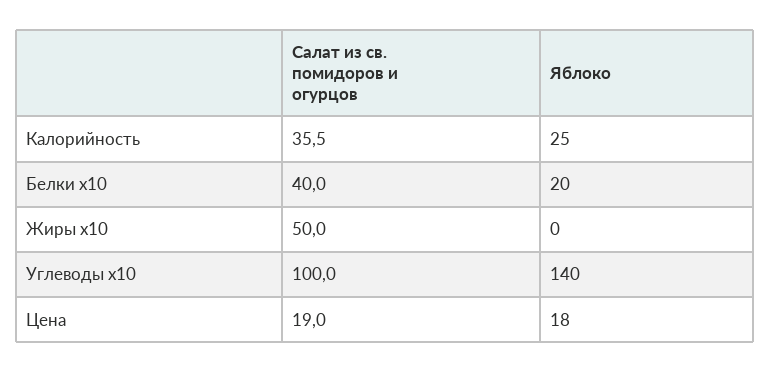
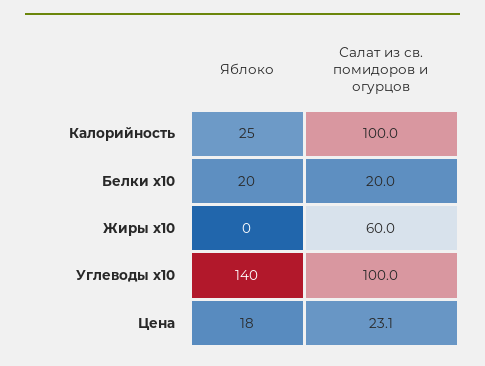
  {
    "Салат из св. помидоров и огурцов": {
-     "Калорийность": 35.5,
+     "Калорийность": 100,
-     "Белки x10": 40,
+     "Белки x10": 20,
-     "Жиры x10": 50,
+     "Жиры x10": 60,
      "Углеводы x10": 100,
-     "Цена": 19
+     "Цена": 23.1
    },
    "Яблоко": {
      "Калорийность": 25,
      "Белки x10": 20,
      "Жиры x10": 0,
      "Углеводы x10": 140,
      "Цена": 18
    }
  }

